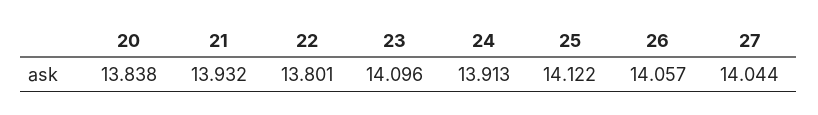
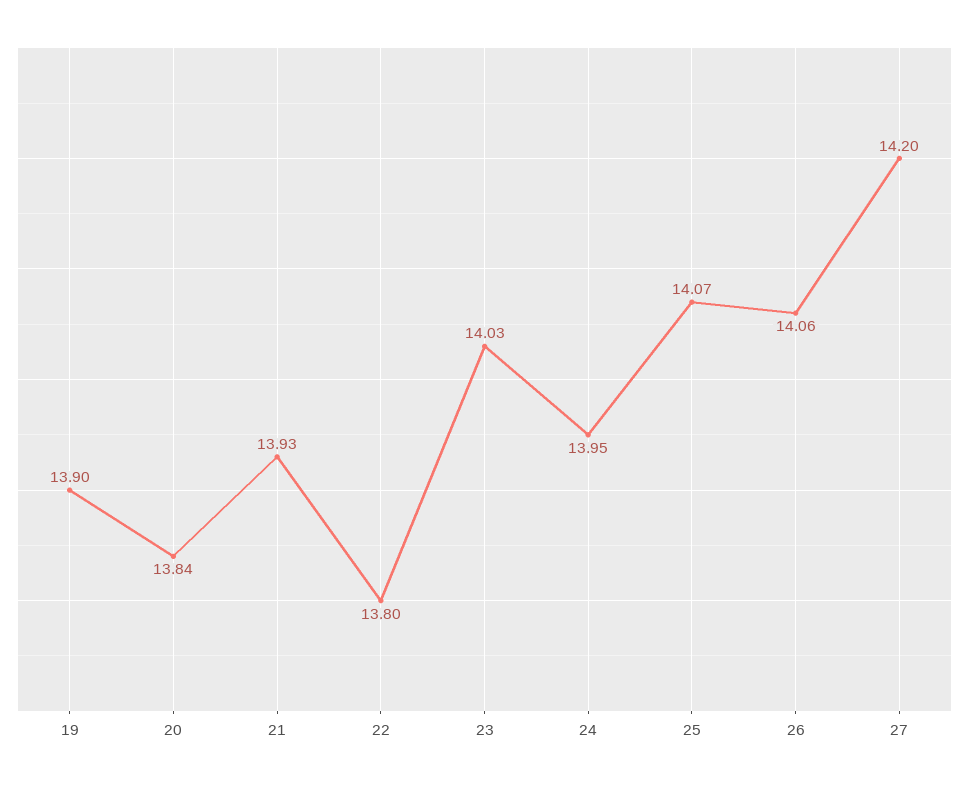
  {
    "20": 13.838,
    "21": 13.932,
    "22": 13.801,
-   "23": 14.096,
+   "23": 14.03,
-   "24": 13.913,
+   "24": 13.95,
-   "25": 14.122,
+   "25": 14.07,
    "26": 14.057,
-   "27": 14.044
+   "27": 14.2,
+   "19": 13.9
  }

